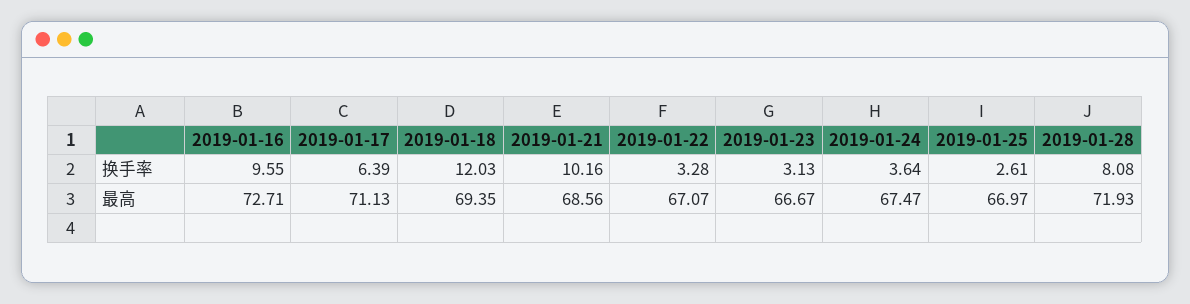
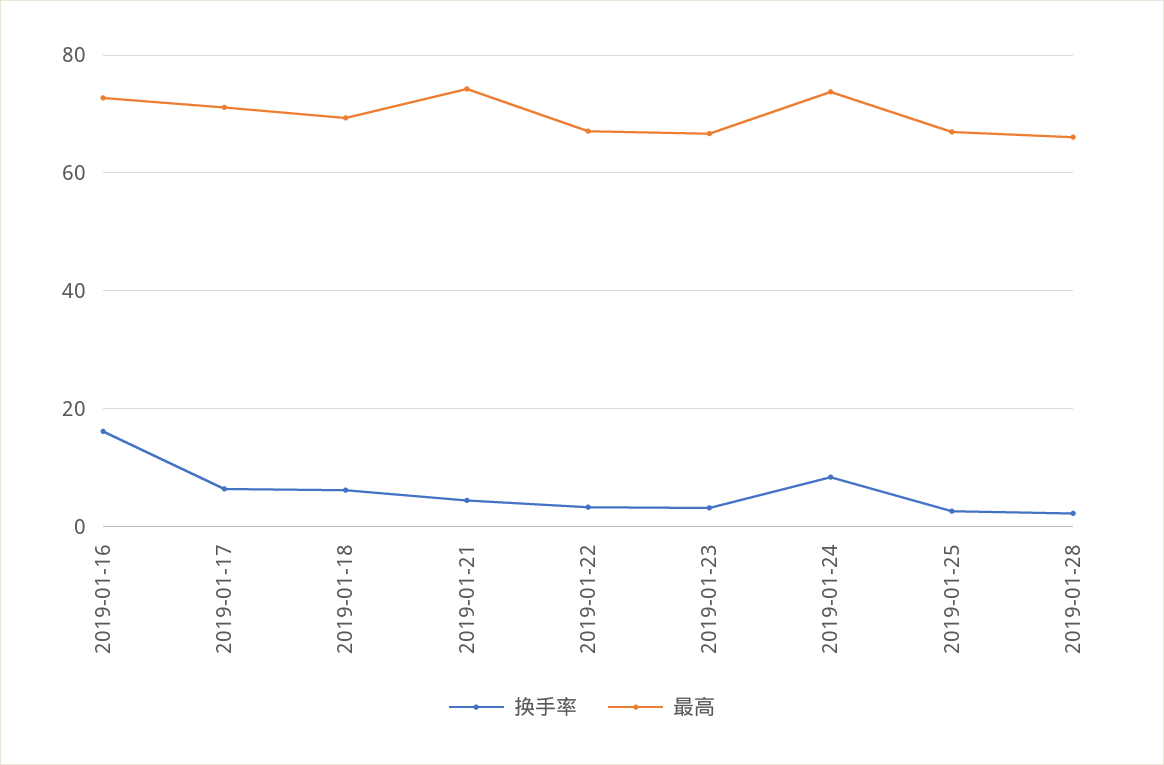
  {
    "换手率": {
-     "2019-01-16": 9.55,
+     "2019-01-16": 16,
      "2019-01-17": 6.39,
-     "2019-01-18": 12.03,
+     "2019-01-18": 6,
-     "2019-01-21": 10.16,
+     "2019-01-21": 4,
      "2019-01-22": 3.28,
      "2019-01-23": 3.13,
-     "2019-01-24": 3.64,
+     "2019-01-24": 8,
      "2019-01-25": 2.61,
-     "2019-01-28": 8.08
+     "2019-01-28": 2
    },
    "最高": {
      "2019-01-16": 72.71,
      "2019-01-17": 71.13,
      "2019-01-18": 69.35,
-     "2019-01-21": 68.56,
+     "2019-01-21": 74,
      "2019-01-22": 67.07,
      "2019-01-23": 66.67,
-     "2019-01-24": 67.47,
+     "2019-01-24": 74,
      "2019-01-25": 66.97,
-     "2019-01-28": 71.93
+     "2019-01-28": 66
    }
  }

